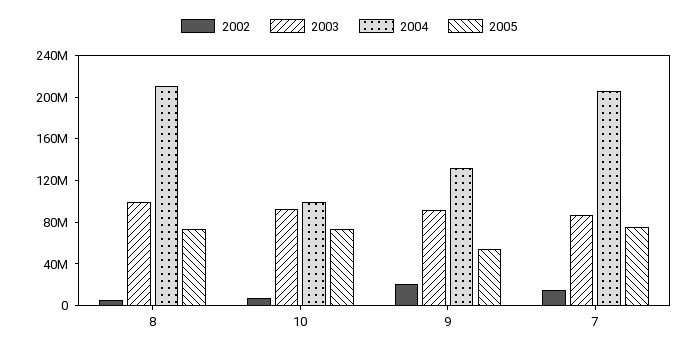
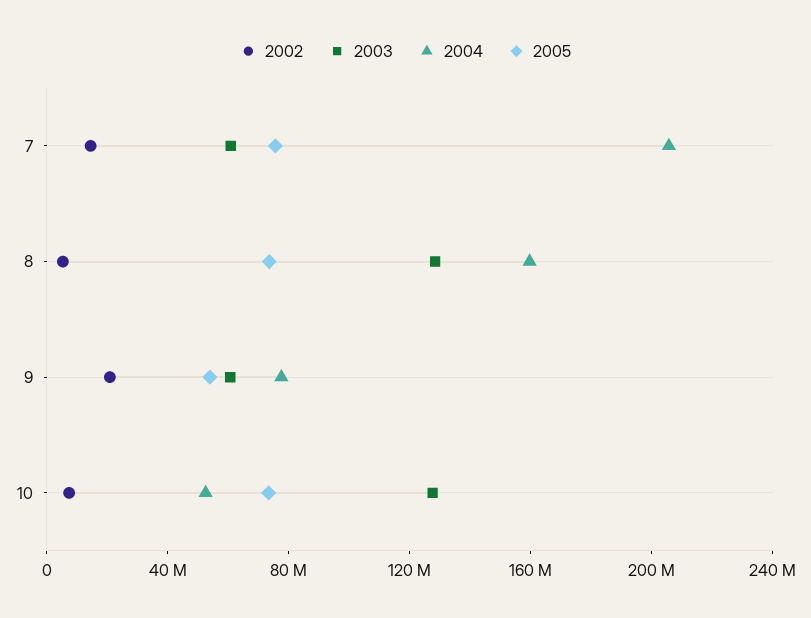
  {
    "2002": {
      "8": 10000000,
      "10": 10000000,
      "9": 20000000,
      "7": 10000000
    },
    "2003": {
-     "8": 100000000,
+     "8": 130000000,
-     "10": 90000000,
+     "10": 130000000,
-     "9": 90000000,
+     "9": 60000000,
-     "7": 90000000
+     "7": 60000000
    },
    "2004": {
-     "8": 210000000,
+     "8": 160000000,
-     "10": 100000000,
+     "10": 50000000,
-     "9": 130000000,
+     "9": 80000000,
      "7": 210000000
    },
    "2005": {
      "8": 70000000,
      "10": 70000000,
      "9": 50000000,
      "7": 80000000
    }
  }

